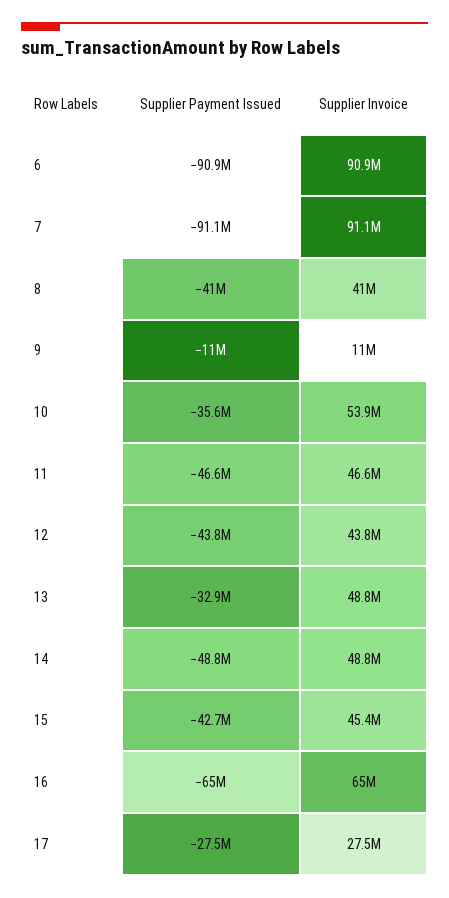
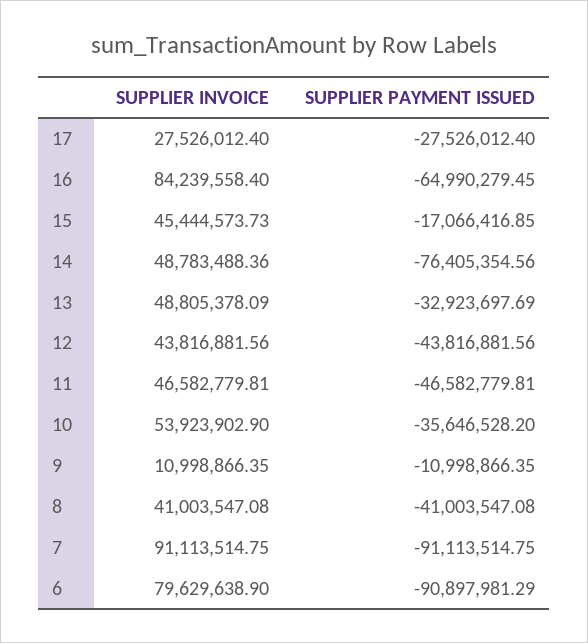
  {
    "Supplier Payment Issued": {
      "6": -90897981.29,
      "7": -91113514.75,
      "8": -41003547.08,
      "9": -10998866.35,
      "10": -35646528.2,
      "11": -46582779.81,
      "12": -43816881.56,
      "13": -32923697.69,
-     "14": -48800000,
+     "14": -76405354.56,
-     "15": -42700000,
+     "15": -17066416.85,
      "16": -64990279.45,
      "17": -27526012.4
    },
    "Supplier Invoice": {
-     "6": 90900000,
+     "6": 79629638.9,
      "7": 91113514.75,
      "8": 41003547.08,
      "9": 10998866.35,
      "10": 53923902.9,
      "11": 46582779.81,
      "12": 43816881.56,
      "13": 48805378.09,
      "14": 48783488.36,
      "15": 45444573.73,
-     "16": 65000000,
+     "16": 84239558.4,
      "17": 27526012.4
    }
  }

